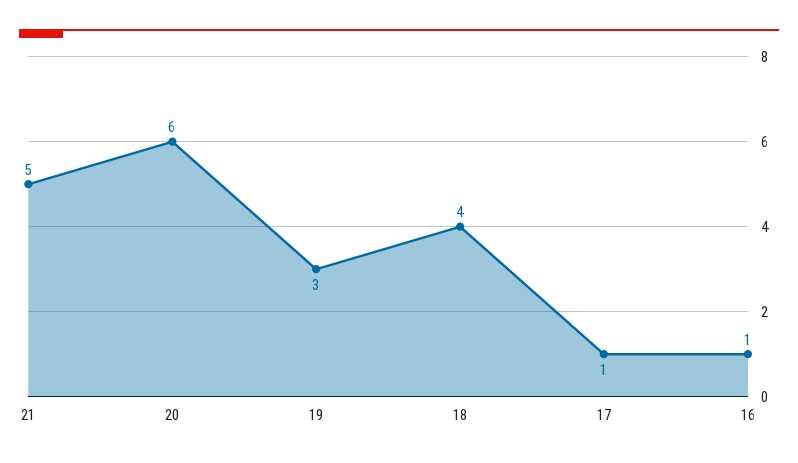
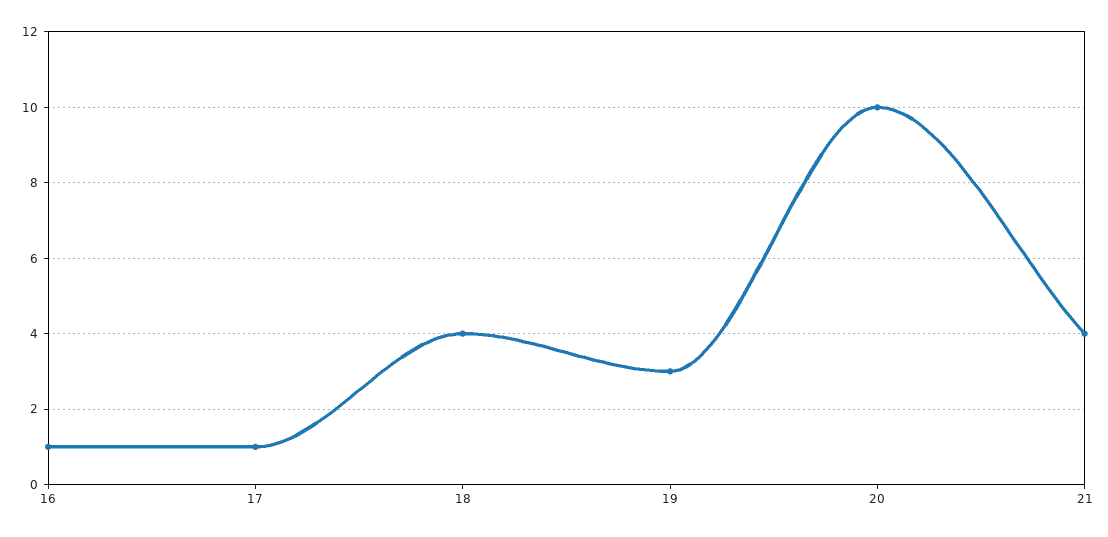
  {
-   "21": 5,
+   "21": 4,
-   "20": 6,
+   "20": 10,
    "19": 3,
    "18": 4,
    "17": 1,
    "16": 1
  }

